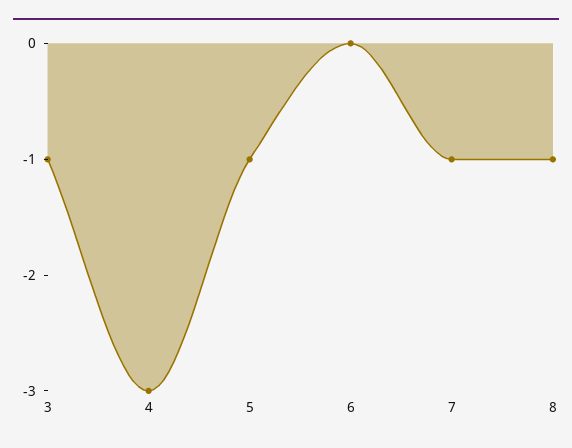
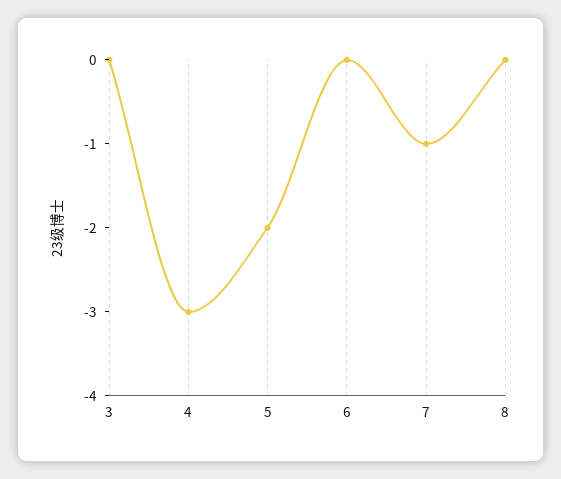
  {
-   "3": -1,
+   "3": 0,
    "4": -3,
-   "5": -1,
+   "5": -2,
    "6": 0,
    "7": -1,
-   "8": -1
+   "8": 0
  }

